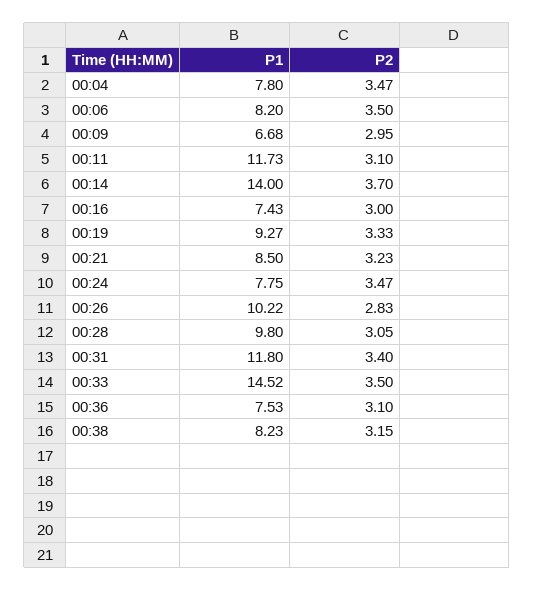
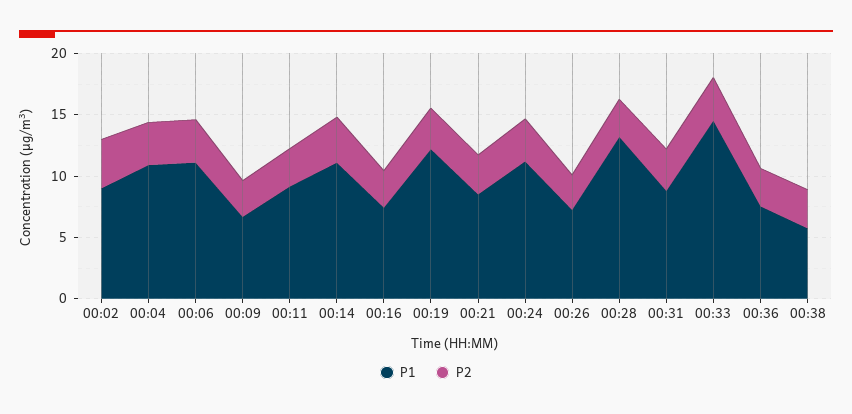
  {
    "P1": {
-     "00:04": 7.8,
+     "00:04": 11,
-     "00:06": 8.2,
+     "00:06": 11,
      "00:09": 6.68,
-     "00:11": 11.73,
+     "00:11": 9,
-     "00:14": 14,
+     "00:14": 11,
      "00:16": 7.43,
-     "00:19": 9.27,
+     "00:19": 12,
      "00:21": 8.5,
-     "00:24": 7.75,
+     "00:24": 11,
-     "00:26": 10.22,
+     "00:26": 7,
-     "00:28": 9.8,
+     "00:28": 13,
-     "00:31": 11.8,
+     "00:31": 9,
      "00:33": 14.52,
      "00:36": 7.53,
-     "00:38": 8.23
+     "00:38": 6,
+     "00:02": 9
    },
    "P2": {
      "00:04": 3.47,
      "00:06": 3.5,
      "00:09": 2.95,
      "00:11": 3.1,
      "00:14": 3.7,
      "00:16": 3,
      "00:19": 3.33,
      "00:21": 3.23,
      "00:24": 3.47,
      "00:26": 2.83,
      "00:28": 3.05,
      "00:31": 3.4,
      "00:33": 3.5,
      "00:36": 3.1,
-     "00:38": 3.15
+     "00:38": 3.15,
+     "00:02": 4
    }
  }

